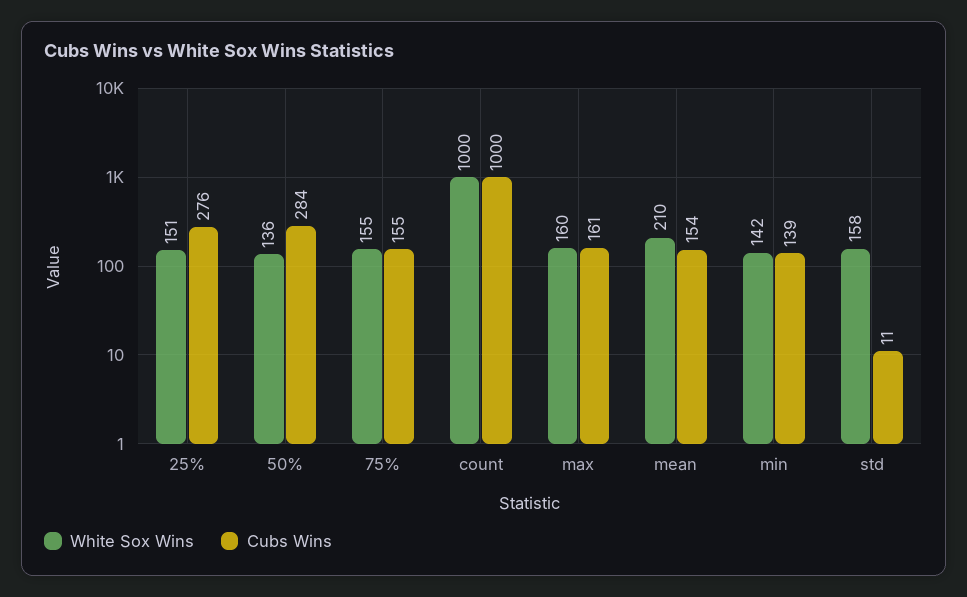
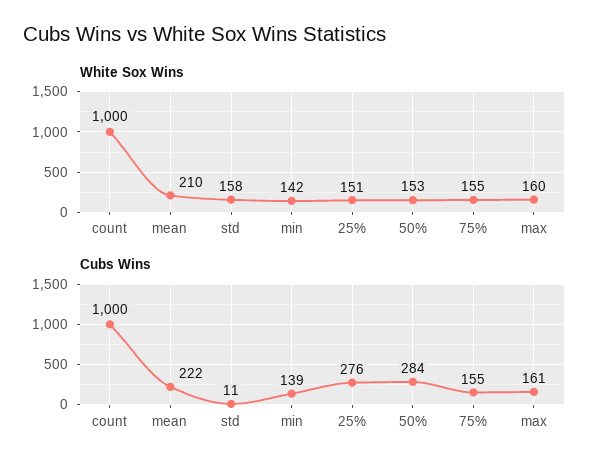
  {
    "White Sox Wins": {
      "25%": 151,
-     "50%": 136,
+     "50%": 153,
      "75%": 155,
      "count": 1000,
      "max": 160,
      "mean": 210,
      "min": 142,
      "std": 158
    },
    "Cubs Wins": {
      "25%": 276,
      "50%": 284,
      "75%": 155,
      "count": 1000,
      "max": 161,
-     "mean": 154,
+     "mean": 222,
      "min": 139,
      "std": 11
    }
  }

